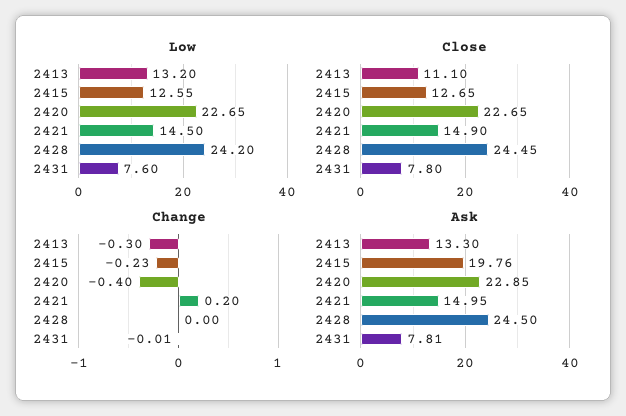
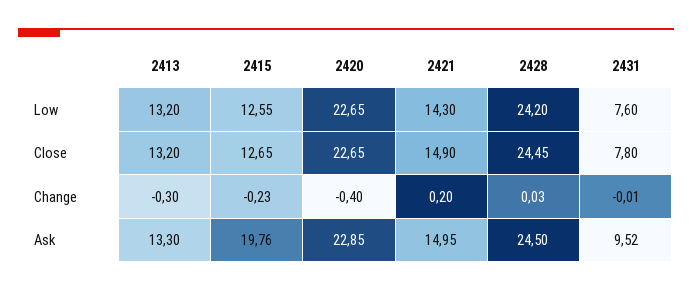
  {
    "Low": {
      "2413": 13.2,
      "2415": 12.55,
      "2420": 22.65,
-     "2421": 14.5,
+     "2421": 14.3,
      "2428": 24.2,
      "2431": 7.6
    },
    "Close": {
-     "2413": 11.1,
+     "2413": 13.2,
      "2415": 12.65,
      "2420": 22.65,
      "2421": 14.9,
      "2428": 24.45,
      "2431": 7.8
    },
    "Change": {
      "2413": -0.3,
      "2415": -0.23,
      "2420": -0.4,
      "2421": 0.2,
-     "2428": 0,
+     "2428": 0.03,
      "2431": -0.01
    },
    "Ask": {
      "2413": 13.3,
      "2415": 19.76,
      "2420": 22.85,
      "2421": 14.95,
      "2428": 24.5,
-     "2431": 7.81
+     "2431": 9.52
    }
  }

